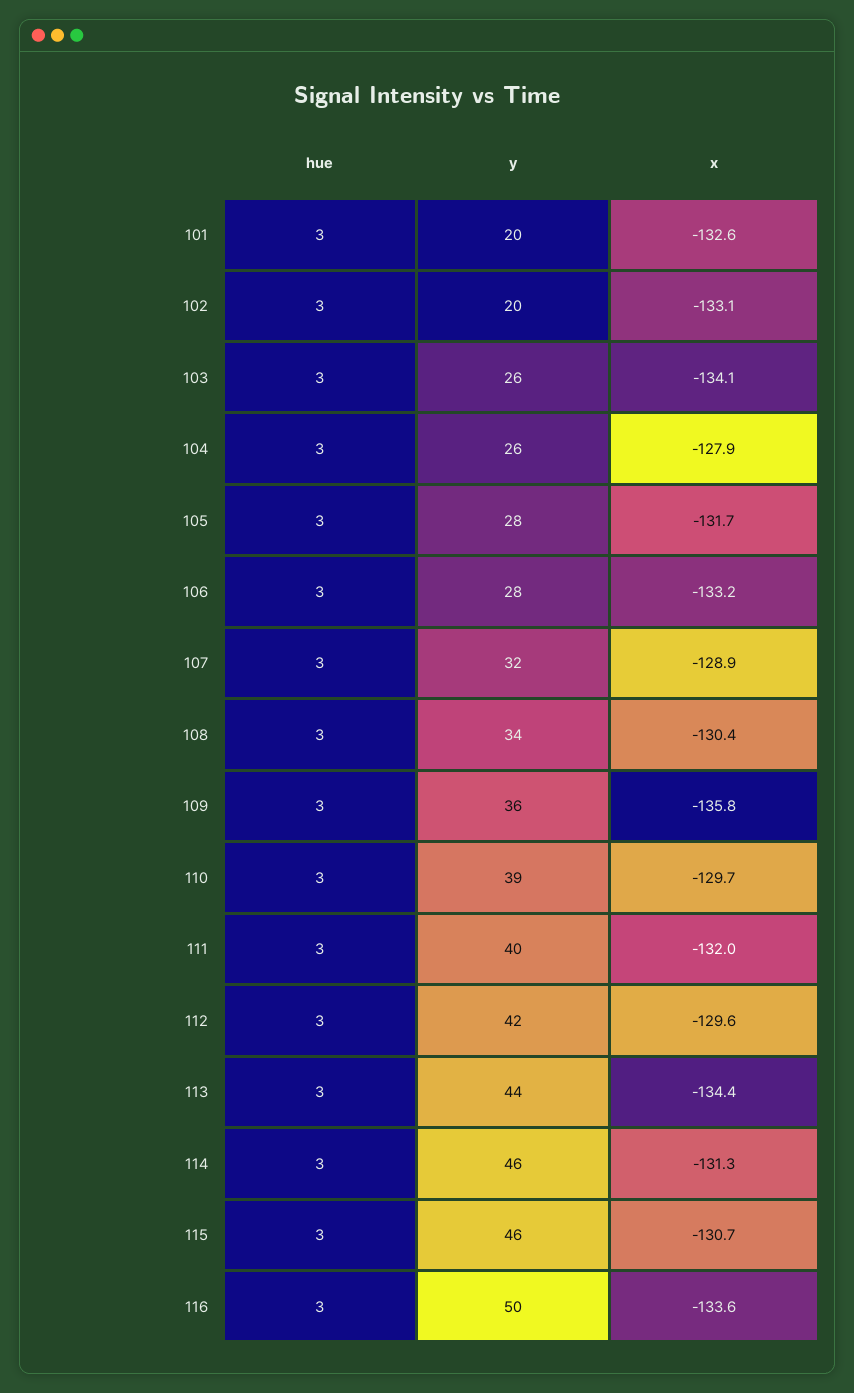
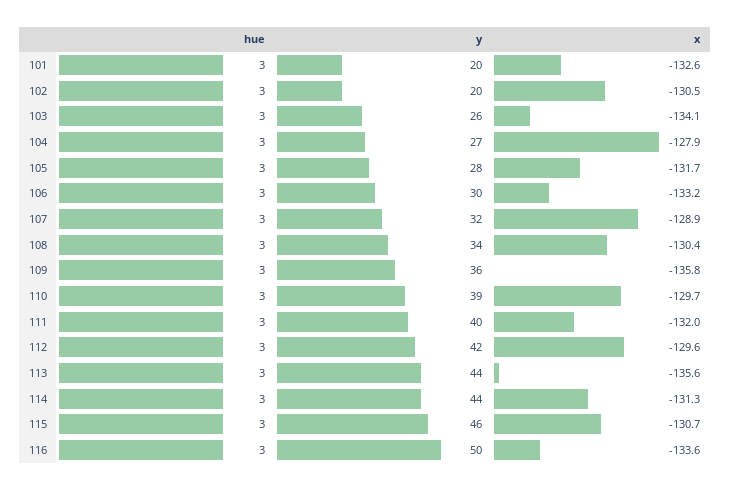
  {
    "hue": {
      "101": 3,
      "102": 3,
      "103": 3,
      "104": 3,
      "105": 3,
      "106": 3,
      "107": 3,
      "108": 3,
      "109": 3,
      "110": 3,
      "111": 3,
      "112": 3,
      "113": 3,
      "114": 3,
      "115": 3,
      "116": 3
    },
    "y": {
      "101": 20,
      "102": 20,
      "103": 26,
-     "104": 26,
+     "104": 27,
      "105": 28,
-     "106": 28,
+     "106": 30,
      "107": 32,
      "108": 34,
      "109": 36,
      "110": 39,
      "111": 40,
      "112": 42,
      "113": 44,
-     "114": 46,
+     "114": 44,
      "115": 46,
      "116": 50
    },
    "x": {
      "101": -132.6,
-     "102": -133.1,
+     "102": -130.5,
      "103": -134.1,
      "104": -127.9,
      "105": -131.7,
      "106": -133.2,
      "107": -128.9,
      "108": -130.4,
      "109": -135.8,
      "110": -129.7,
      "111": -132,
      "112": -129.6,
-     "113": -134.4,
+     "113": -135.6,
      "114": -131.3,
      "115": -130.7,
      "116": -133.6
    }
  }

